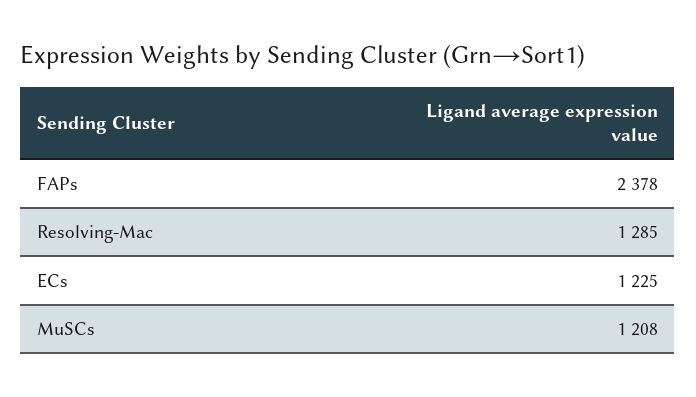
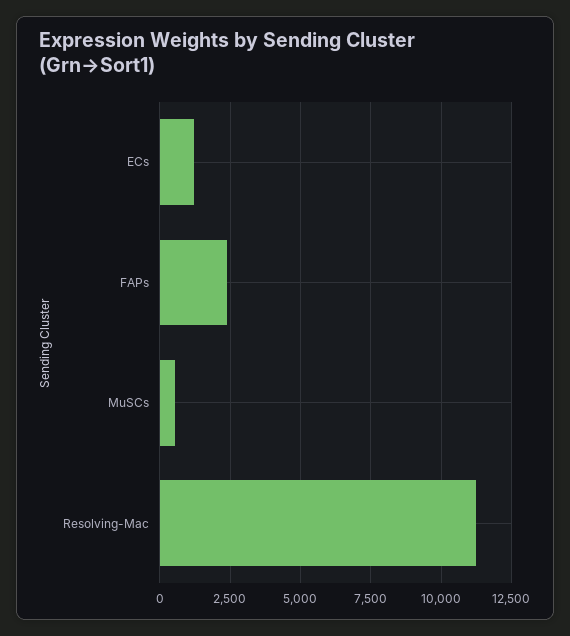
  {
    "FAPs": 2378,
-   "Resolving-Mac": 1285,
+   "Resolving-Mac": 11250,
    "ECs": 1225,
-   "MuSCs": 1208
+   "MuSCs": 500
  }

